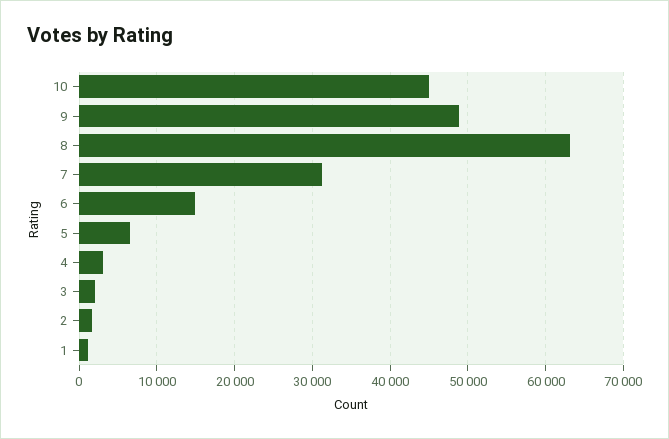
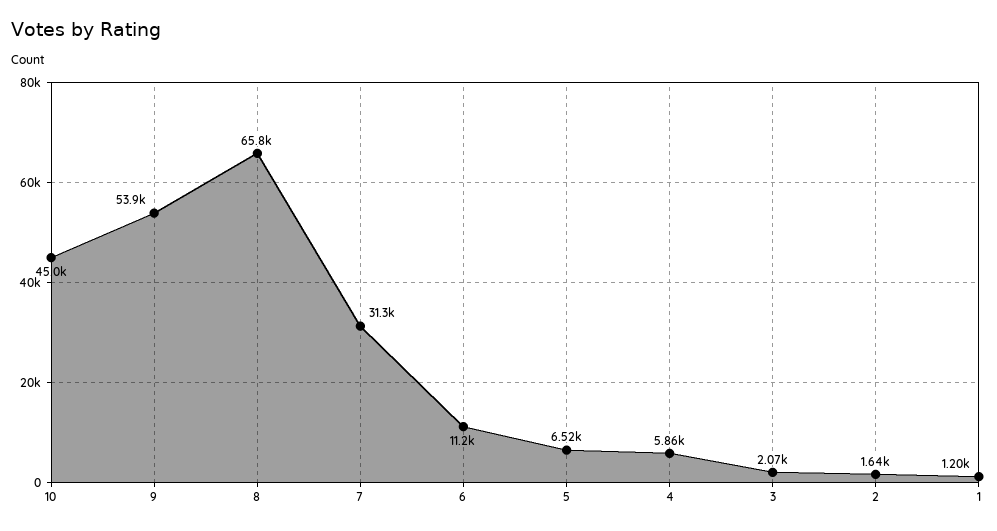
  {
    "10": 45000,
-   "9": 49000,
+   "9": 53900,
-   "8": 63000,
+   "8": 65800,
    "7": 31300,
-   "6": 15000,
+   "6": 11200,
    "5": 6520,
-   "4": 3000,
+   "4": 5860,
    "3": 2070,
    "2": 1640,
    "1": 1200
  }

